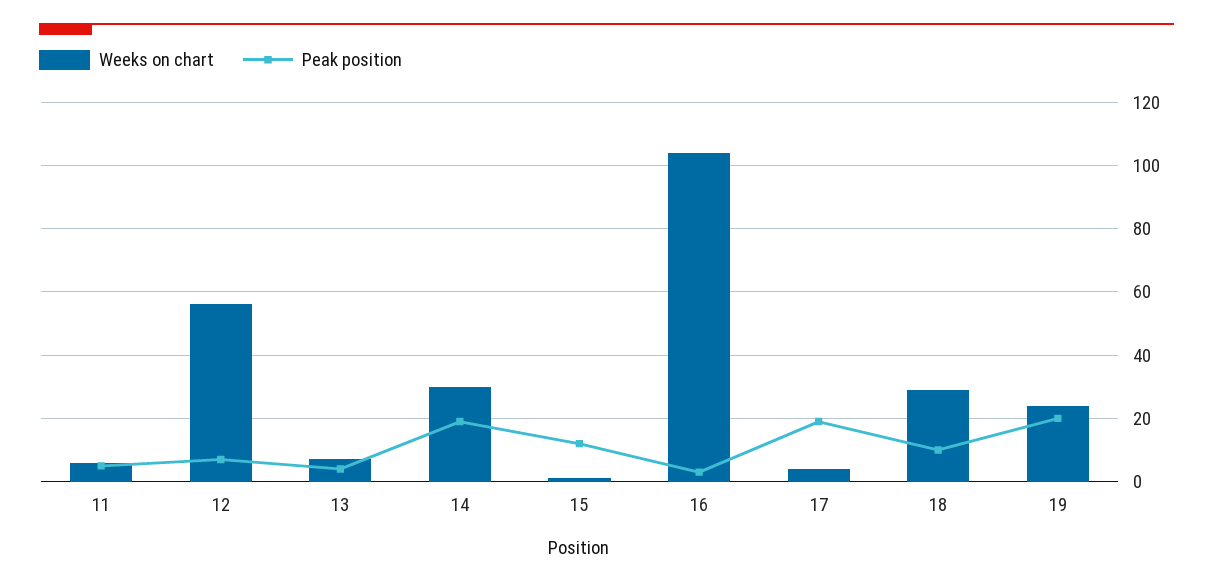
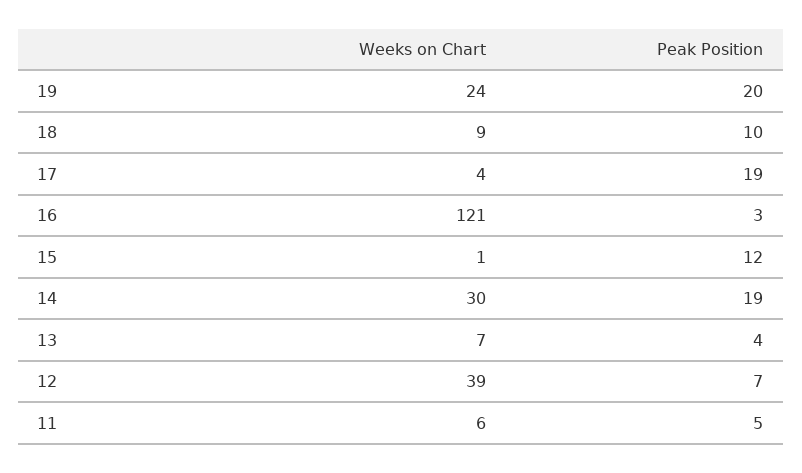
  {
    "Weeks on chart": {
      "11": 6,
-     "12": 55,
+     "12": 39,
      "13": 7,
      "14": 30,
      "15": 1,
-     "16": 105,
+     "16": 121,
      "17": 4,
-     "18": 30,
+     "18": 9,
      "19": 24
    },
    "Peak position": {
      "11": 5,
      "12": 7,
      "13": 4,
      "14": 19,
      "15": 12,
      "16": 3,
      "17": 19,
      "18": 10,
      "19": 20
    }
  }

